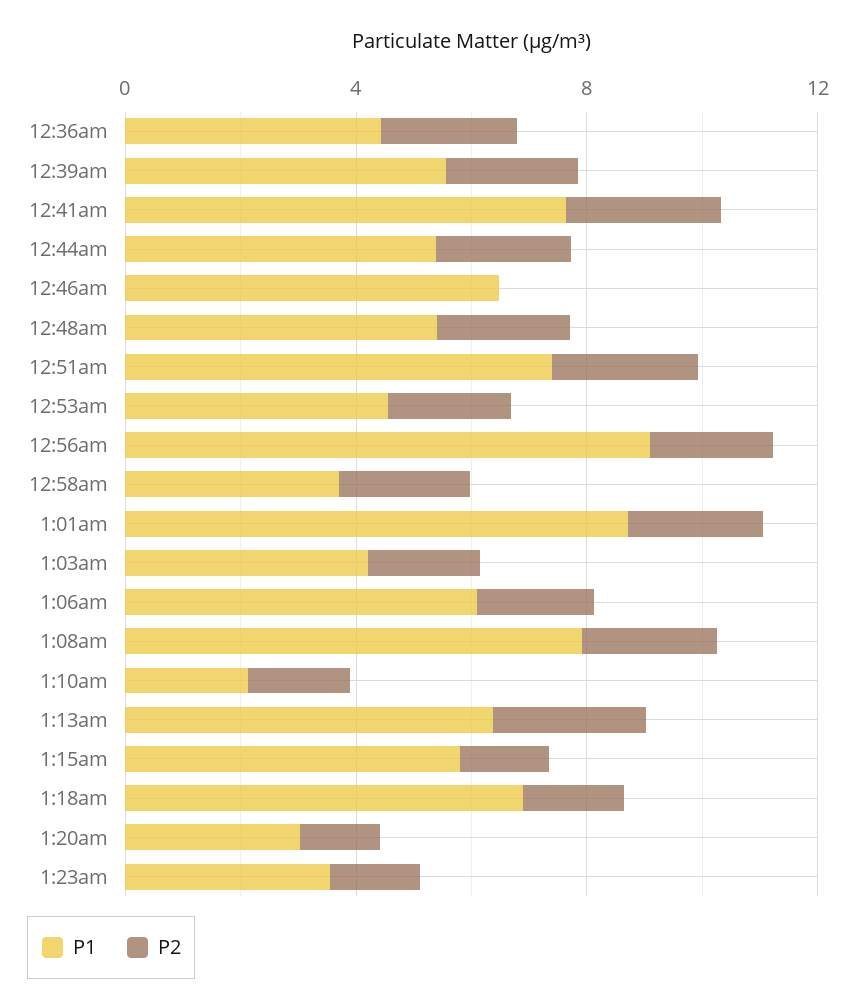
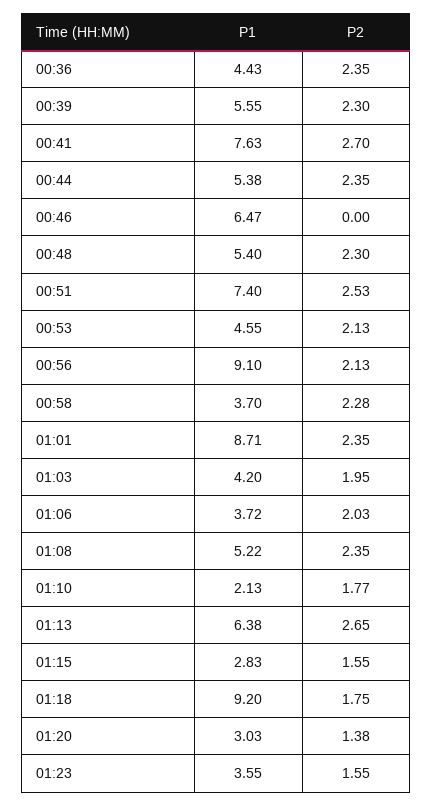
  {
    "P1": {
      "12:36am": 4.43,
      "12:39am": 5.55,
      "12:41am": 7.63,
      "12:44am": 5.38,
      "12:46am": 6.47,
      "12:48am": 5.4,
      "12:51am": 7.4,
      "12:53am": 4.55,
      "12:56am": 9.1,
      "12:58am": 3.7,
      "1:01am": 8.71,
      "1:03am": 4.2,
-     "1:06am": 6,
+     "1:06am": 3.72,
-     "1:08am": 8,
+     "1:08am": 5.22,
      "1:10am": 2.13,
      "1:13am": 6.38,
-     "1:15am": 6,
+     "1:15am": 2.83,
-     "1:18am": 7,
+     "1:18am": 9.2,
      "1:20am": 3.03,
      "1:23am": 3.55
    },
    "P2": {
      "12:36am": 2.35,
      "12:39am": 2.3,
      "12:41am": 2.7,
      "12:44am": 2.35,
      "12:46am": 0,
      "12:48am": 2.3,
      "12:51am": 2.53,
      "12:53am": 2.13,
      "12:56am": 2.13,
      "12:58am": 2.28,
      "1:01am": 2.35,
      "1:03am": 1.95,
      "1:06am": 2.03,
      "1:08am": 2.35,
      "1:10am": 1.77,
      "1:13am": 2.65,
      "1:15am": 1.55,
      "1:18am": 1.75,
      "1:20am": 1.38,
      "1:23am": 1.55
    }
  }

